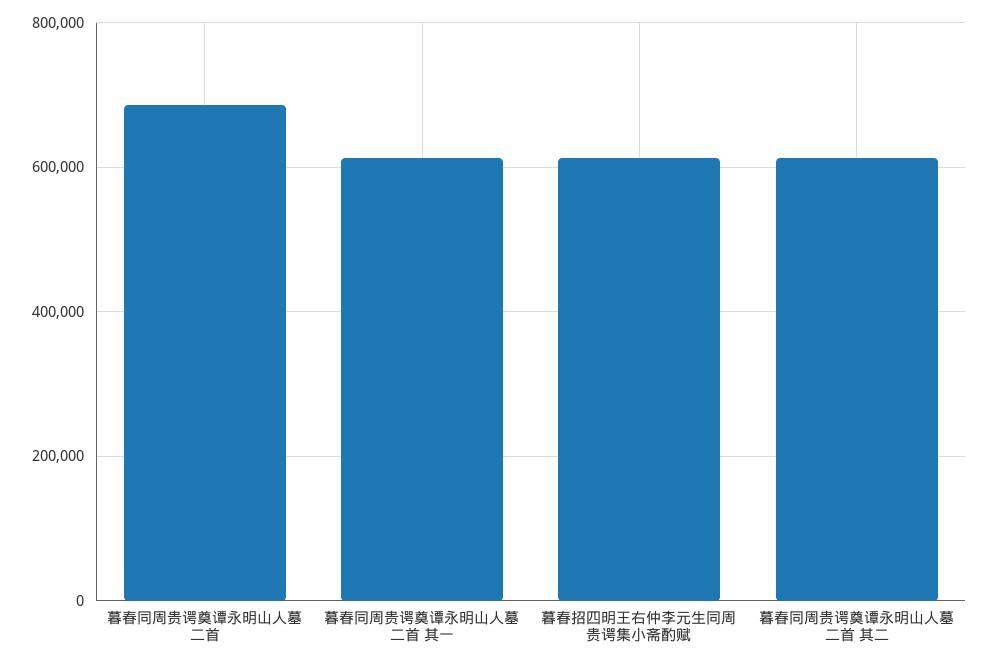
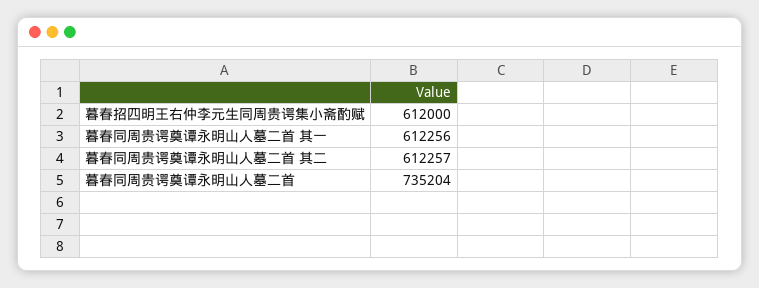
  {
-   "暮春同周贵谔奠谭永明山人墓二首": 680000,
+   "暮春同周贵谔奠谭永明山人墓二首": 735204,
    "暮春同周贵谔奠谭永明山人墓二首 其一": 612256,
    "暮春招四明王右仲李元生同周贵谔集小斋酌赋": 612000,
    "暮春同周贵谔奠谭永明山人墓二首 其二": 612257
  }

